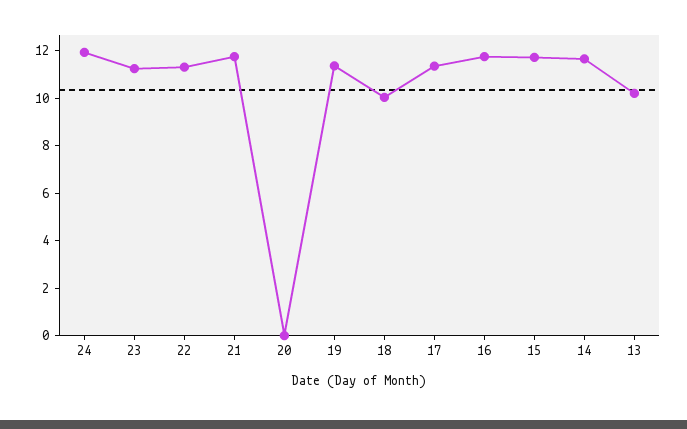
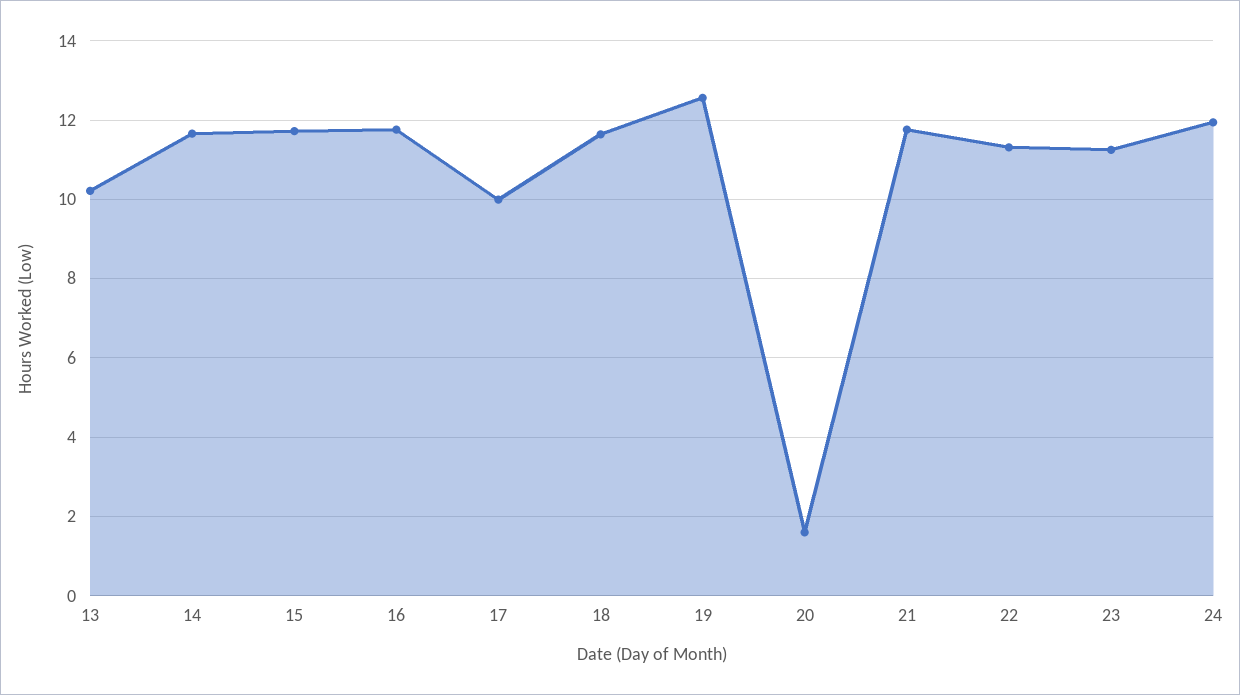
  {
    "24": 12,
    "23": 11.2,
    "22": 11.4,
    "21": 11.8,
-   "20": 0,
+   "20": 1.6,
-   "19": 11.5,
+   "19": 12.6,
-   "18": 10,
+   "18": 11.6,
-   "17": 11.5,
+   "17": 10,
    "16": 11.8,
    "15": 11.8,
    "14": 11.6,
    "13": 10.2
  }

